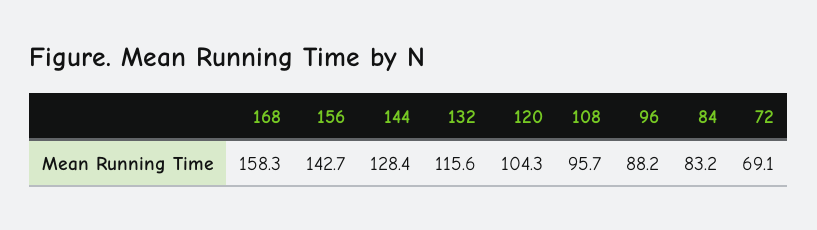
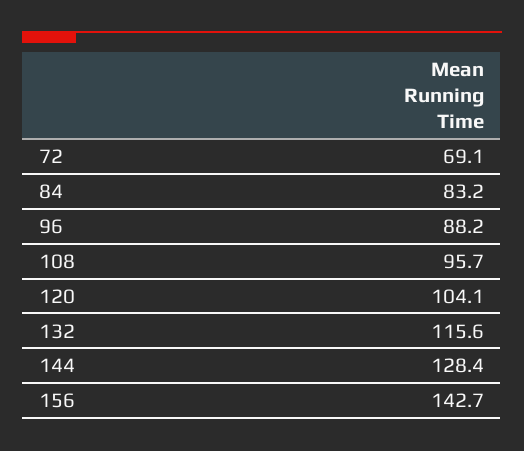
  {
-   "168": 158.3,
    "156": 142.7,
    "144": 128.4,
    "132": 115.6,
-   "120": 104.3,
+   "120": 104.1,
    "108": 95.7,
    "96": 88.2,
    "84": 83.2,
    "72": 69.1
  }

